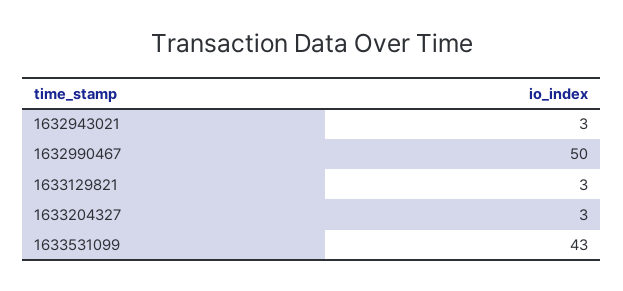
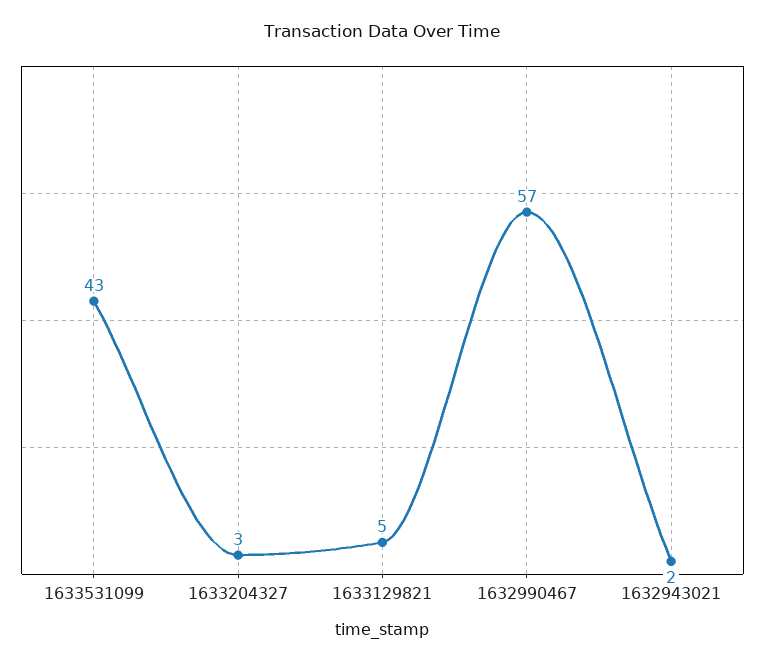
  {
-   "1632943021": 3,
+   "1632943021": 2,
-   "1632990467": 50,
+   "1632990467": 57,
-   "1633129821": 3,
+   "1633129821": 5,
    "1633204327": 3,
    "1633531099": 43
  }

